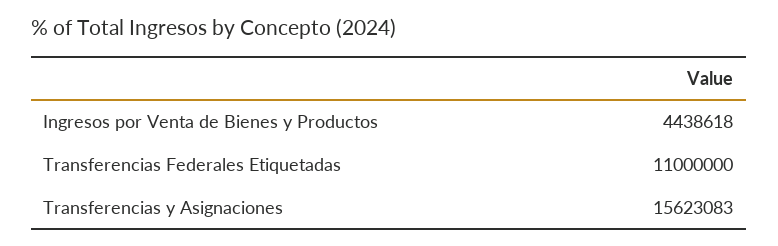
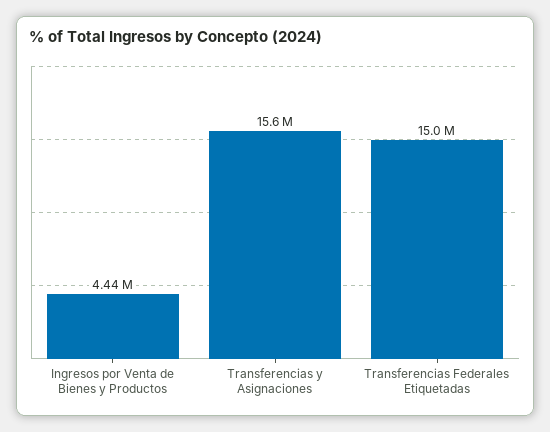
  {
    "Ingresos por Venta de Bienes y Productos": 4438618,
-   "Transferencias Federales Etiquetadas": 11000000,
+   "Transferencias Federales Etiquetadas": 15000000,
    "Transferencias y Asignaciones": 15623083
  }

